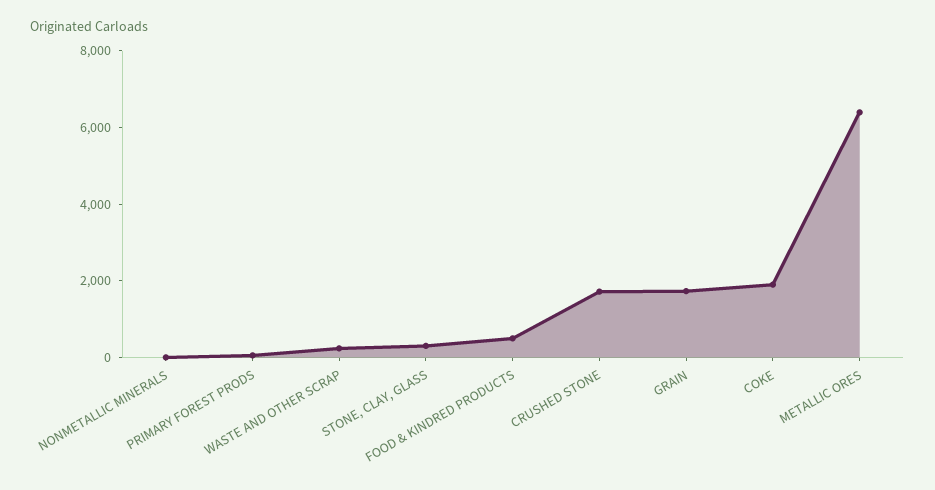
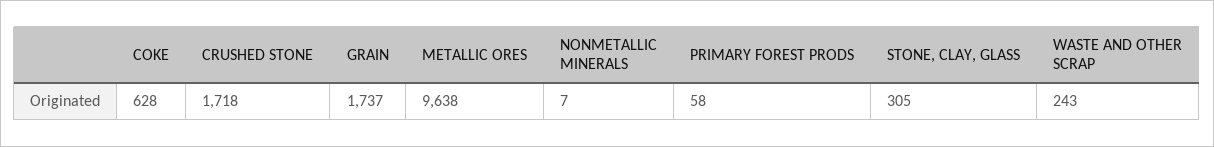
  {
    "NONMETALLIC MINERALS": 7,
    "PRIMARY FOREST PRODS": 58,
    "WASTE AND OTHER SCRAP": 243,
    "STONE, CLAY, GLASS": 305,
-   "FOOD & KINDRED PRODUCTS": 500,
    "CRUSHED STONE": 1718,
    "GRAIN": 1737,
-   "COKE": 2000,
+   "COKE": 628,
-   "METALLIC ORES": 6500
+   "METALLIC ORES": 9638
  }

